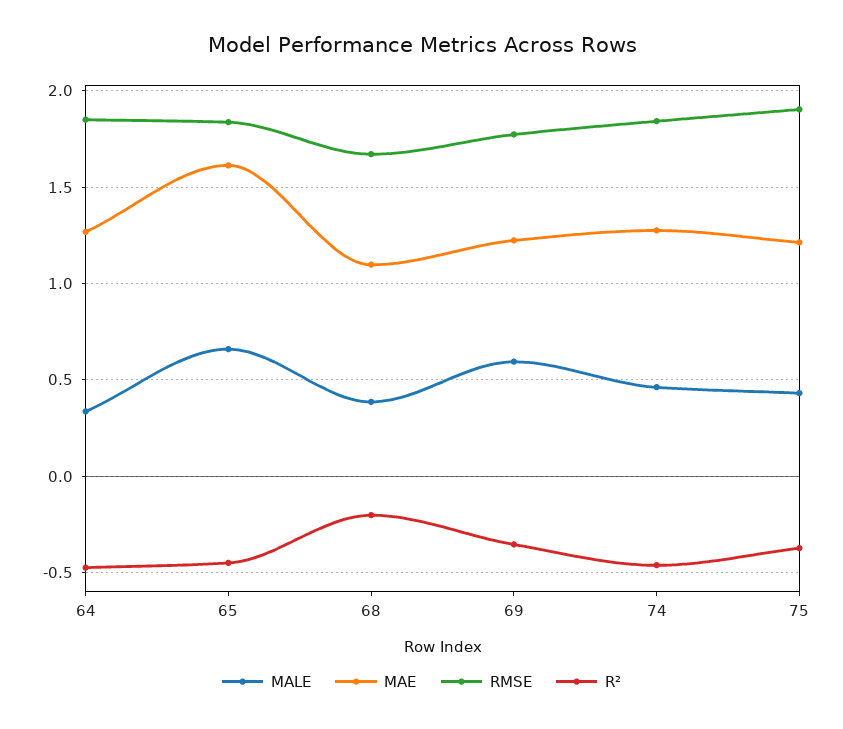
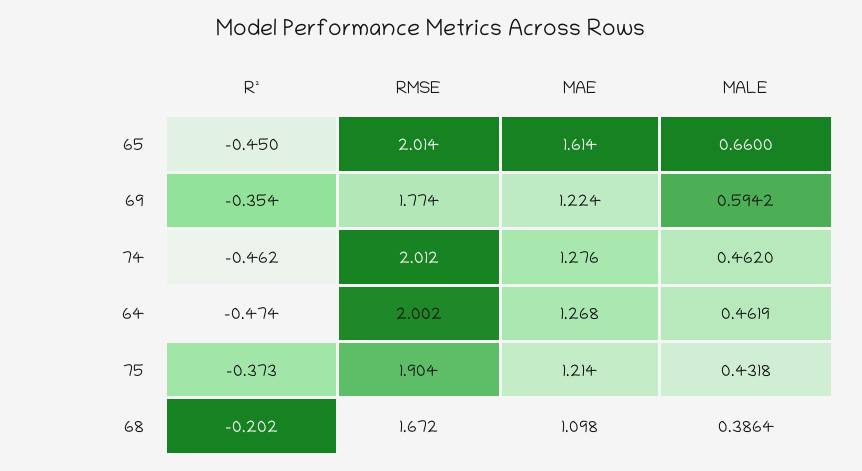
  {
    "MALE": {
-     "64": 0.35,
+     "64": 0.4619,
      "65": 0.66,
      "68": 0.3864,
      "69": 0.5942,
      "74": 0.462,
      "75": 0.4318
    },
    "MAE": {
      "64": 1.268,
      "65": 1.614,
      "68": 1.098,
      "69": 1.224,
      "74": 1.276,
      "75": 1.214
    },
    "RMSE": {
-     "64": 1.85,
+     "64": 2.002,
-     "65": 1.85,
+     "65": 2.014,
      "68": 1.672,
      "69": 1.774,
-     "74": 1.85,
+     "74": 2.012,
      "75": 1.904
    },
    "R²": {
      "64": -0.474,
      "65": -0.45,
      "68": -0.202,
      "69": -0.354,
      "74": -0.462,
      "75": -0.373
    }
  }

